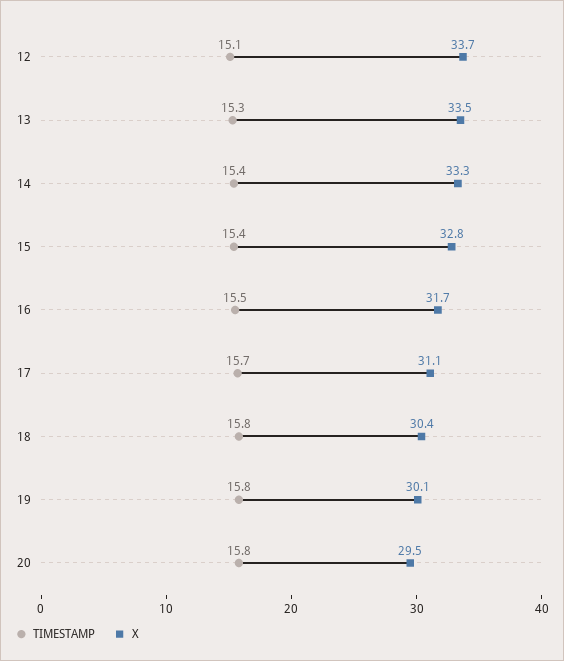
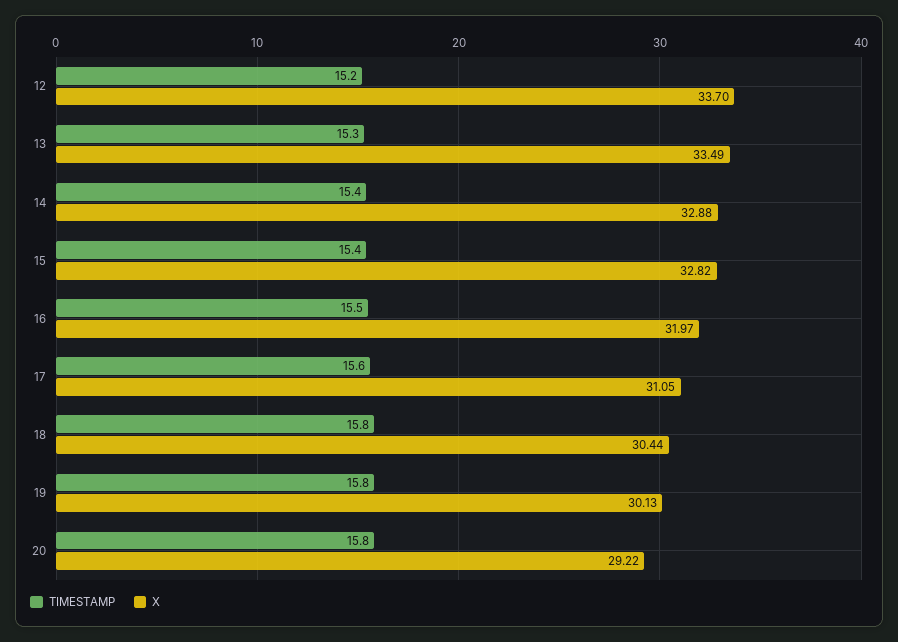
  {
    "TIMESTAMP": {
-     "12": 15.1,
+     "12": 15.2,
      "13": 15.3,
      "14": 15.4,
      "15": 15.4,
      "16": 15.5,
-     "17": 15.7,
+     "17": 15.6,
      "18": 15.8,
      "19": 15.8,
      "20": 15.8
    },
    "X": {
      "12": 33.7,
      "13": 33.49,
-     "14": 33.3,
+     "14": 32.88,
      "15": 32.82,
-     "16": 31.7,
+     "16": 31.97,
      "17": 31.05,
      "18": 30.44,
      "19": 30.13,
-     "20": 29.5
+     "20": 29.22
    }
  }

